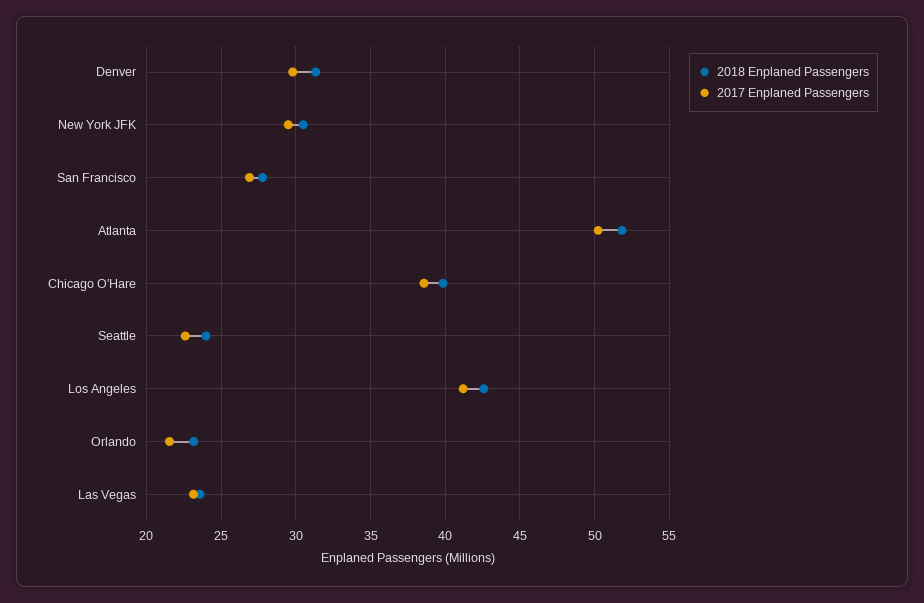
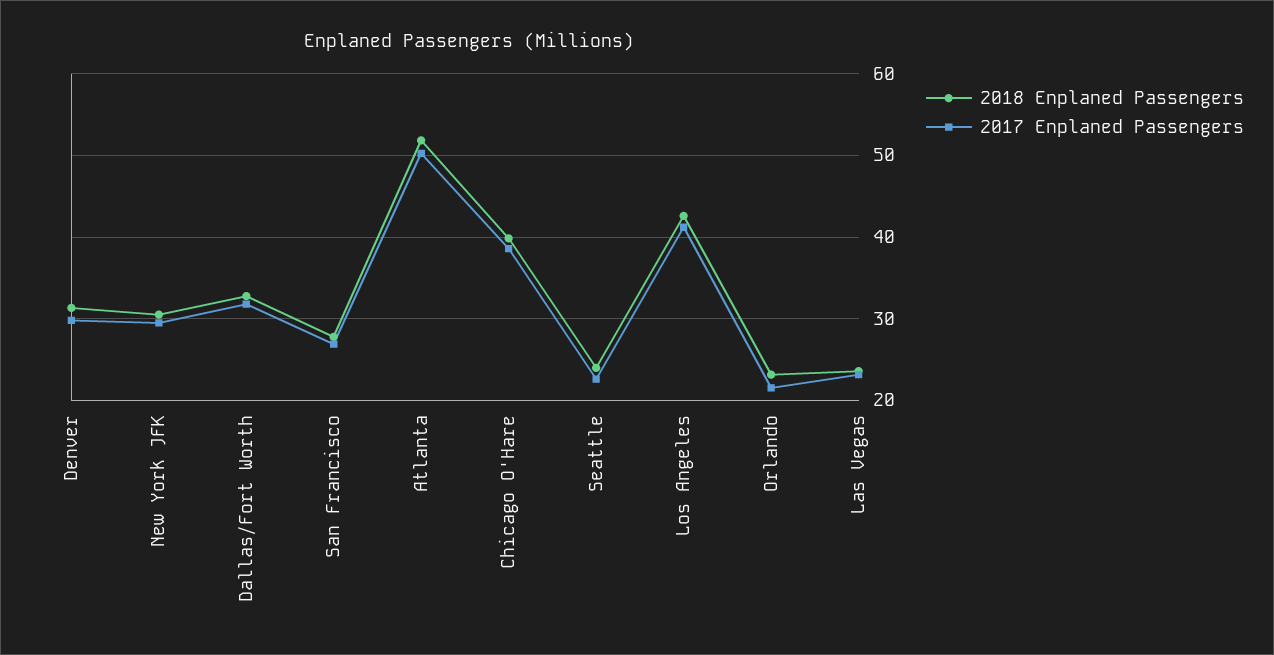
  {
    "2018 Enplaned Passengers": {
      "Denver": 31.5,
      "New York JFK": 30.5,
      "San Francisco": 28,
      "Atlanta": 52,
      "Chicago O'Hare": 40,
      "Seattle": 24,
      "Los Angeles": 42.5,
      "Orlando": 23,
-     "Las Vegas": 23.5
+     "Las Vegas": 23.5,
+     "Dallas/Fort Worth": 33
    },
    "2017 Enplaned Passengers": {
      "Denver": 30,
      "New York JFK": 29.5,
      "San Francisco": 27,
      "Atlanta": 50,
      "Chicago O'Hare": 38.5,
      "Seattle": 22.5,
      "Los Angeles": 41,
      "Orlando": 21.5,
-     "Las Vegas": 23
+     "Las Vegas": 23,
+     "Dallas/Fort Worth": 32
    }
  }

